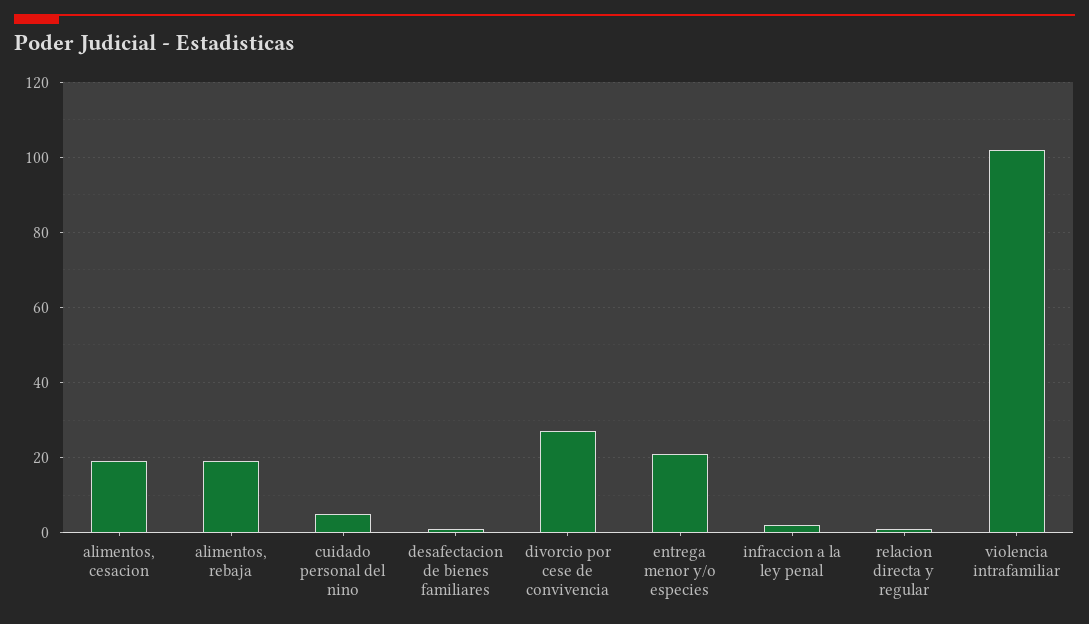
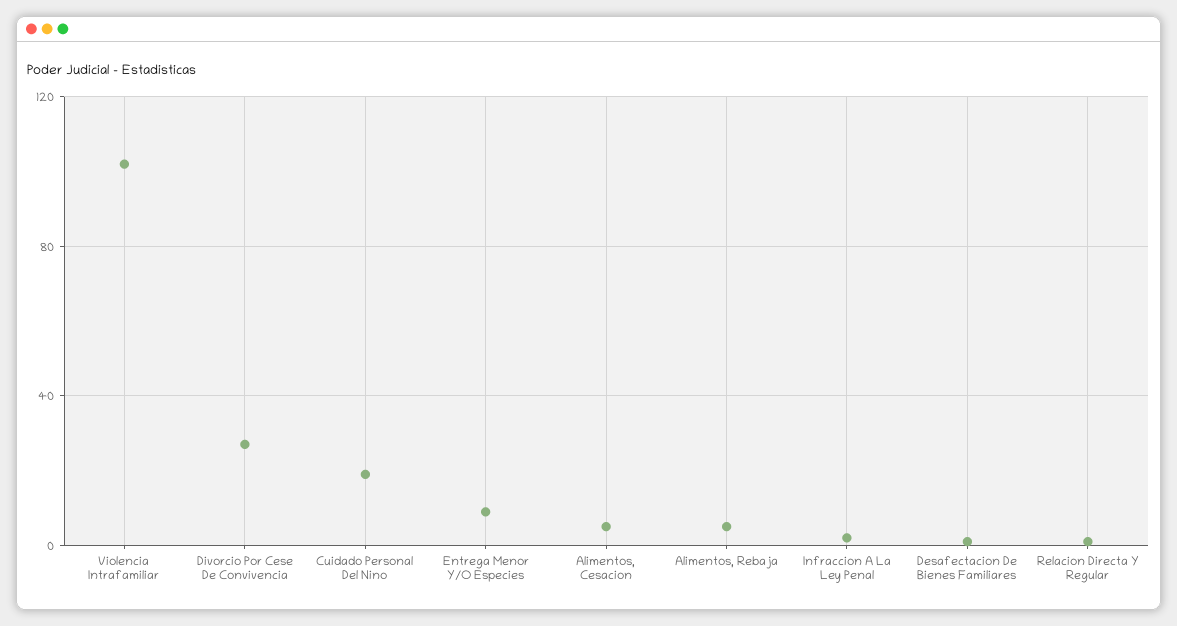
  {
-   "alimentos, cesacion": 20,
+   "alimentos, cesacion": 5,
-   "alimentos, rebaja": 20,
+   "alimentos, rebaja": 5,
-   "cuidado personal del nino": 5,
+   "cuidado personal del nino": 20,
    "desafectacion de bienes familiares": 0,
    "divorcio por cese de convivencia": 25,
-   "entrega menor y/o especies": 20,
+   "entrega menor y/o especies": 10,
    "infraccion a la ley penal": 0,
    "relacion directa y regular": 0,
    "violencia intrafamiliar": 100
  }

